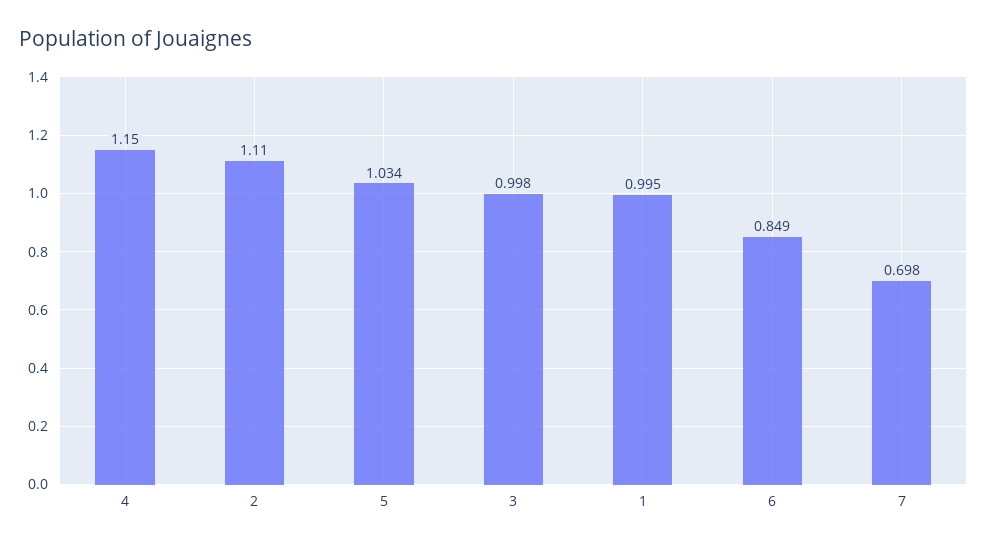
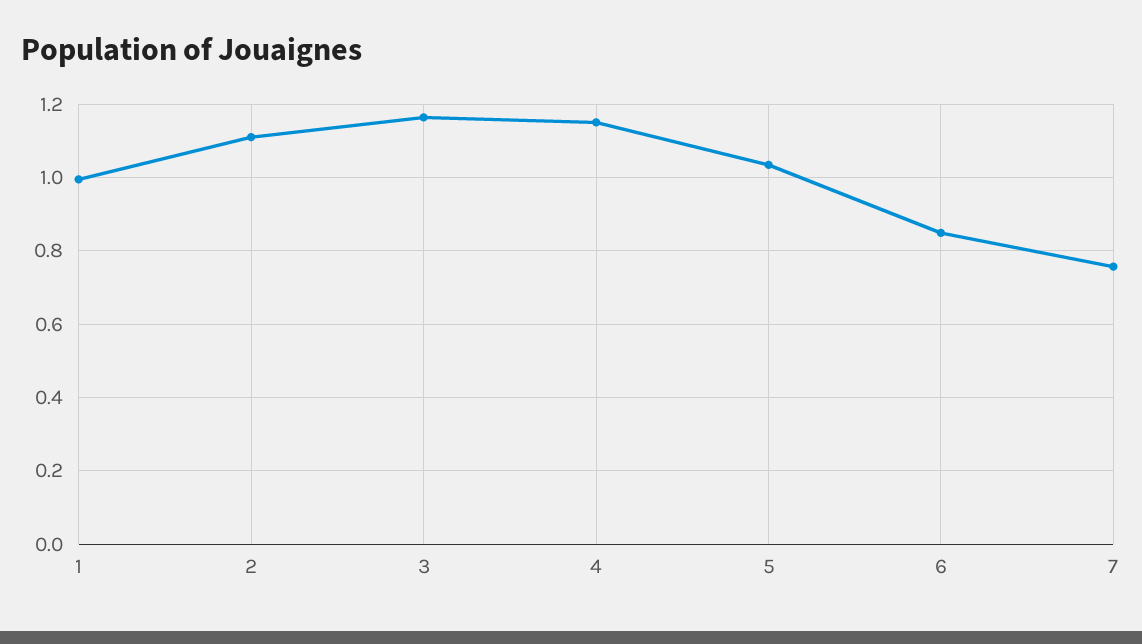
  {
    "4": 1.15,
    "2": 1.11,
    "5": 1.034,
-   "3": 0.998,
+   "3": 1.16,
    "1": 0.995,
    "6": 0.849,
-   "7": 0.698
+   "7": 0.76
  }

